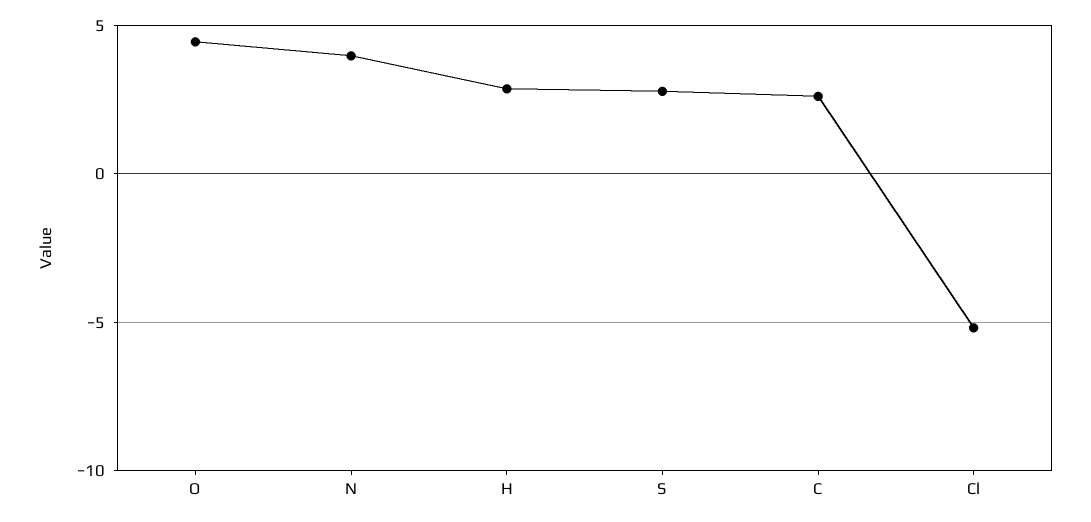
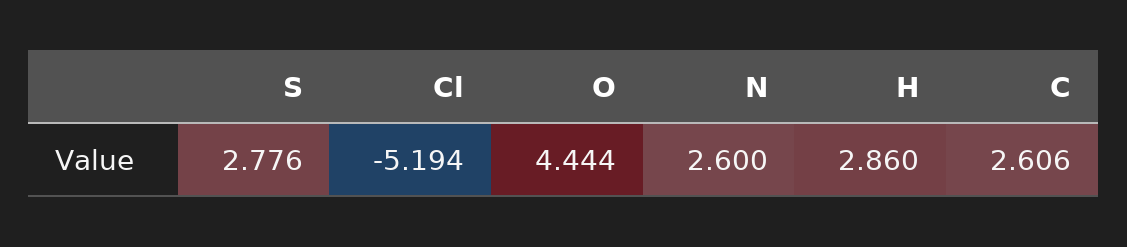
  {
    "O": 4.444,
-   "N": 4,
+   "N": 2.6,
    "H": 2.86,
    "S": 2.776,
    "C": 2.606,
    "Cl": -5.194
  }

